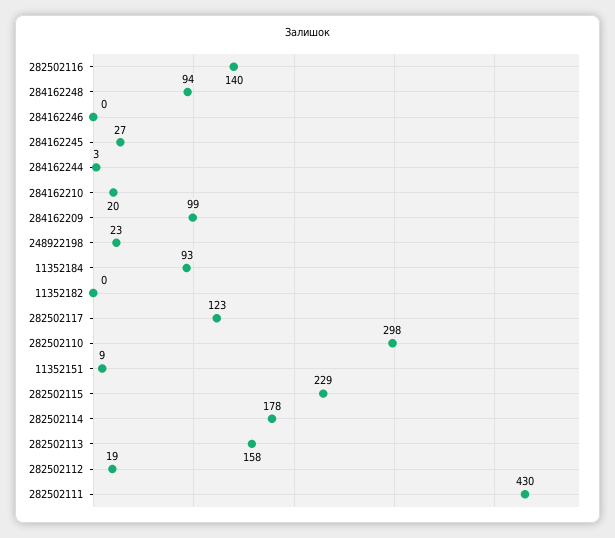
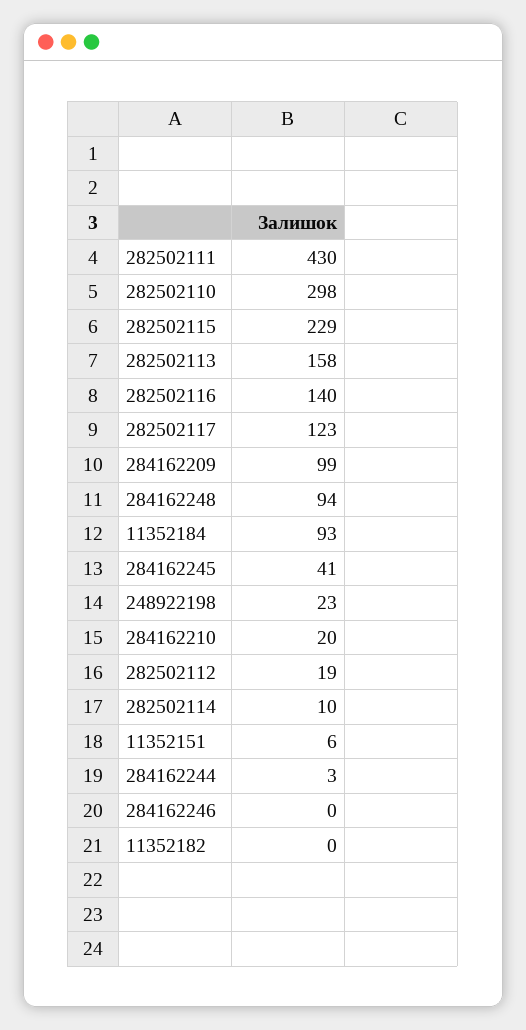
  {
    "282502116": 140,
    "284162248": 94,
    "284162246": 0,
-   "284162245": 27,
+   "284162245": 41,
    "284162244": 3,
    "284162210": 20,
    "284162209": 99,
    "248922198": 23,
    "11352184": 93,
    "11352182": 0,
    "282502117": 123,
    "282502110": 298,
-   "11352151": 9,
+   "11352151": 6,
    "282502115": 229,
-   "282502114": 178,
+   "282502114": 10,
    "282502113": 158,
    "282502112": 19,
    "282502111": 430
  }

